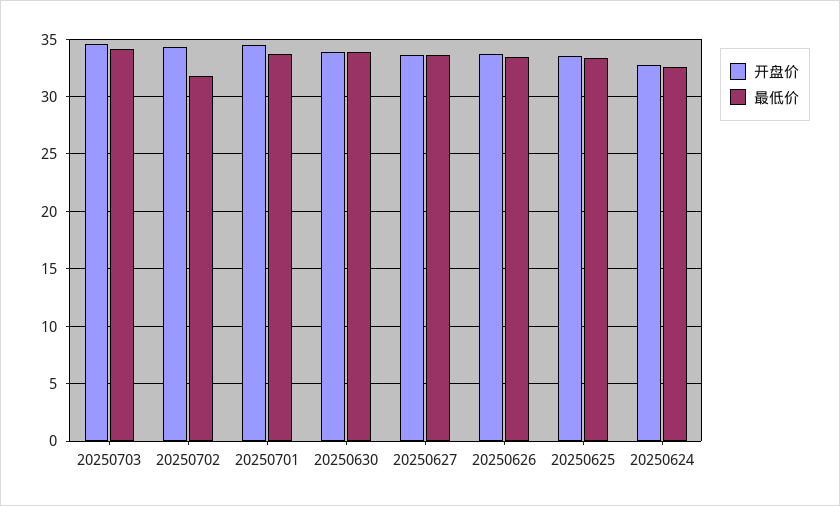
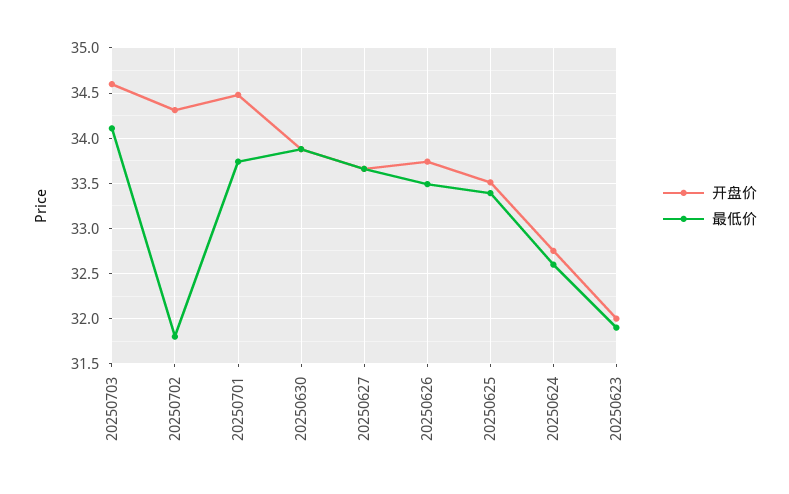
  {
    "开盘价": {
      "20250703": 34.6,
      "20250702": 34.3,
      "20250701": 34.5,
      "20250630": 33.9,
      "20250627": 33.7,
      "20250626": 33.7,
      "20250625": 33.5,
-     "20250624": 32.8
+     "20250624": 32.8,
+     "20250623": 32
    },
    "最低价": {
      "20250703": 34.1,
      "20250702": 31.8,
      "20250701": 33.7,
      "20250630": 33.9,
      "20250627": 33.7,
      "20250626": 33.5,
      "20250625": 33.4,
-     "20250624": 32.6
+     "20250624": 32.6,
+     "20250623": 31.9
    }
  }

